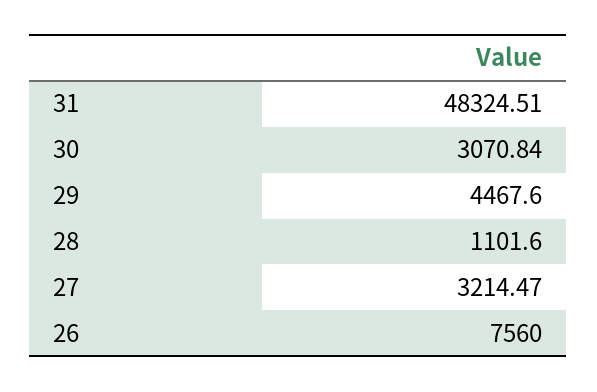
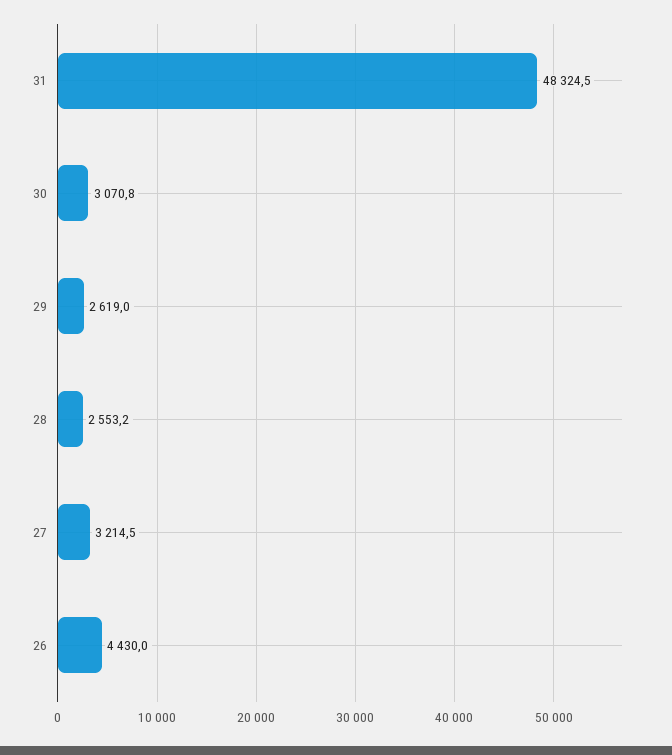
  {
    "31": 48324.51,
    "30": 3070.84,
-   "29": 4467.6,
+   "29": 2619,
-   "28": 1101.6,
+   "28": 2553.2,
    "27": 3214.47,
-   "26": 7560
+   "26": 4430
  }

